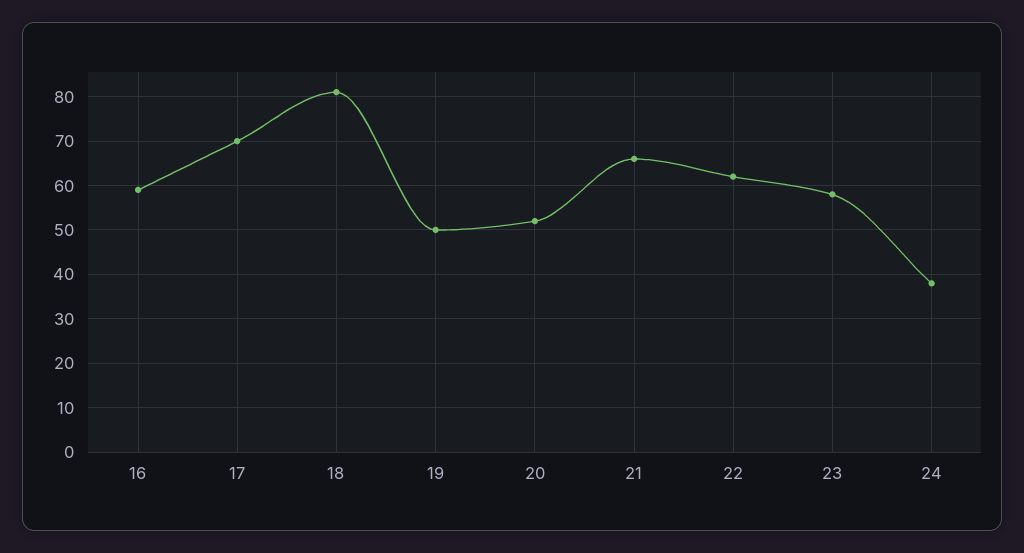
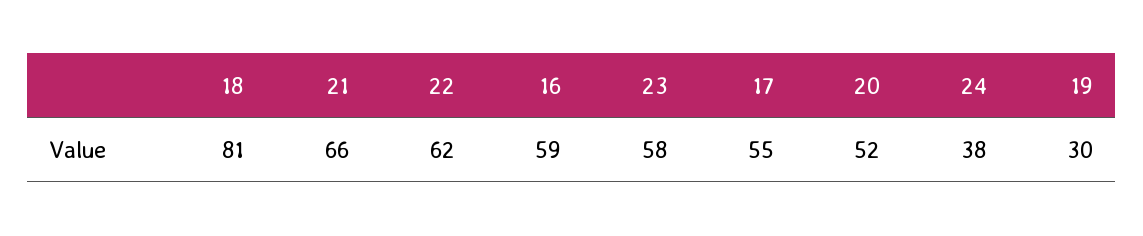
  {
    "16": 59,
-   "17": 70,
+   "17": 55,
    "18": 81,
-   "19": 50,
+   "19": 30,
    "20": 52,
    "21": 66,
    "22": 62,
    "23": 58,
    "24": 38
  }

